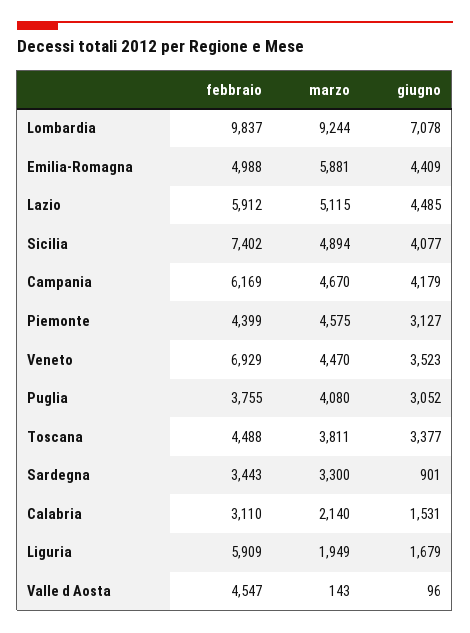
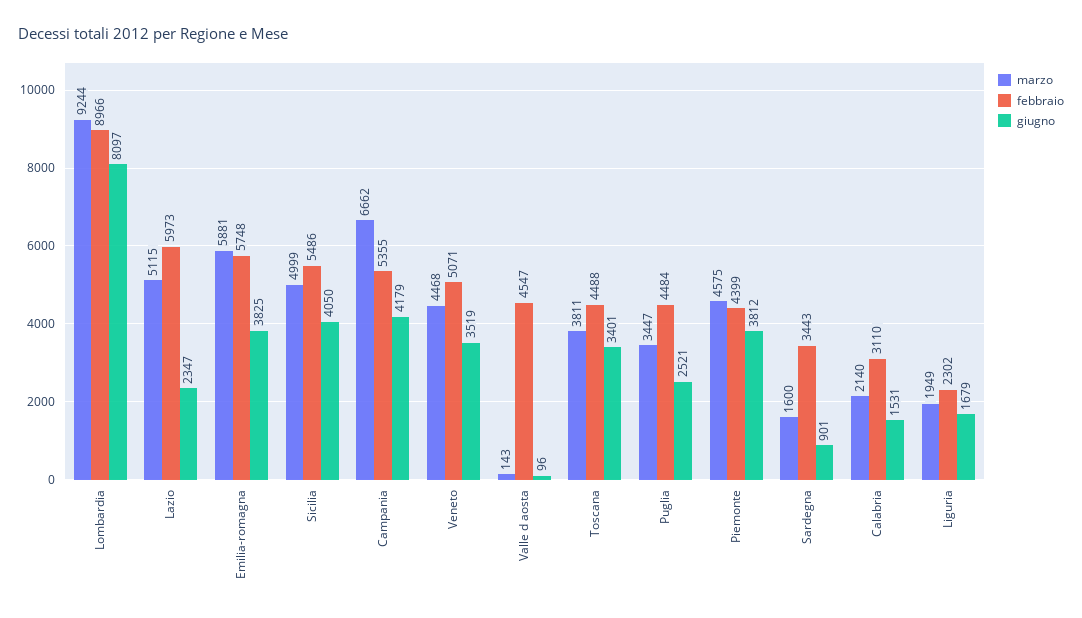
  {
    "febbraio": {
-     "Lombardia": 9837,
+     "Lombardia": 8966,
-     "Emilia-Romagna": 4988,
+     "Emilia-Romagna": 5748,
-     "Lazio": 5912,
+     "Lazio": 5973,
-     "Sicilia": 7402,
+     "Sicilia": 5486,
-     "Campania": 6169,
+     "Campania": 5355,
      "Piemonte": 4399,
-     "Veneto": 6929,
+     "Veneto": 5071,
-     "Puglia": 3755,
+     "Puglia": 4484,
      "Toscana": 4488,
      "Sardegna": 3443,
      "Calabria": 3110,
-     "Liguria": 5909,
+     "Liguria": 2302,
      "Valle d Aosta": 4547
    },
    "marzo": {
      "Lombardia": 9244,
      "Emilia-Romagna": 5881,
      "Lazio": 5115,
-     "Sicilia": 4894,
+     "Sicilia": 4999,
-     "Campania": 4670,
+     "Campania": 6662,
      "Piemonte": 4575,
-     "Veneto": 4470,
+     "Veneto": 4468,
-     "Puglia": 4080,
+     "Puglia": 3447,
      "Toscana": 3811,
-     "Sardegna": 3300,
+     "Sardegna": 1600,
      "Calabria": 2140,
      "Liguria": 1949,
      "Valle d Aosta": 143
    },
    "giugno": {
-     "Lombardia": 7078,
+     "Lombardia": 8097,
-     "Emilia-Romagna": 4409,
+     "Emilia-Romagna": 3825,
-     "Lazio": 4485,
+     "Lazio": 2347,
-     "Sicilia": 4077,
+     "Sicilia": 4050,
      "Campania": 4179,
-     "Piemonte": 3127,
+     "Piemonte": 3812,
-     "Veneto": 3523,
+     "Veneto": 3519,
-     "Puglia": 3052,
+     "Puglia": 2521,
-     "Toscana": 3377,
+     "Toscana": 3401,
      "Sardegna": 901,
      "Calabria": 1531,
      "Liguria": 1679,
      "Valle d Aosta": 96
    }
  }

